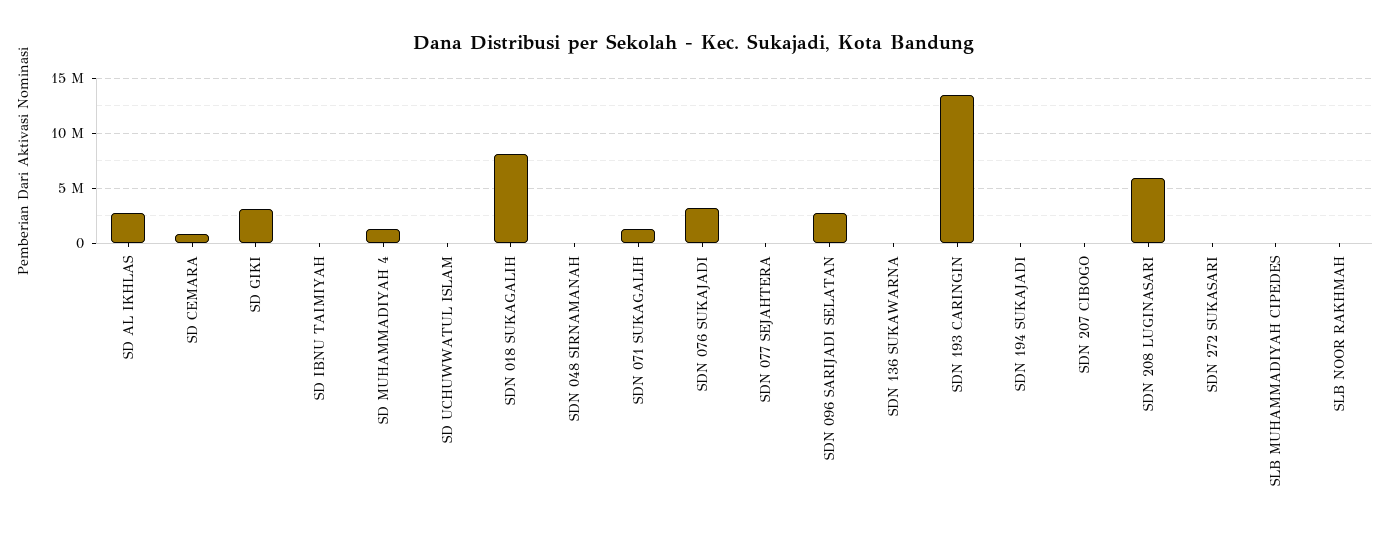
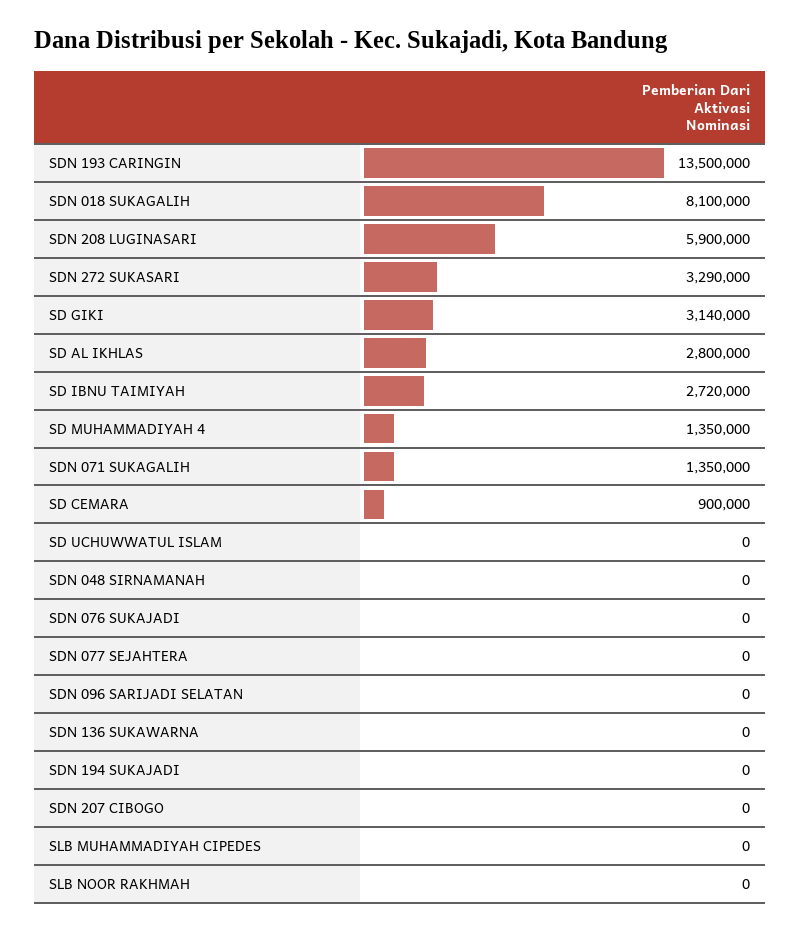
  {
    "SD AL IKHLAS": 2800000,
    "SD CEMARA": 900000,
    "SD GIKI": 3140000,
-   "SD IBNU TAIMIYAH": 0,
+   "SD IBNU TAIMIYAH": 2720000,
    "SD MUHAMMADIYAH 4": 1350000,
    "SD UCHUWWATUL ISLAM": 0,
    "SDN 018 SUKAGALIH": 8100000,
    "SDN 048 SIRNAMANAH": 0,
    "SDN 071 SUKAGALIH": 1350000,
-   "SDN 076 SUKAJADI": 3000000,
+   "SDN 076 SUKAJADI": 0,
    "SDN 077 SEJAHTERA": 0,
-   "SDN 096 SARIJADI SELATAN": 3000000,
+   "SDN 096 SARIJADI SELATAN": 0,
    "SDN 136 SUKAWARNA": 0,
    "SDN 193 CARINGIN": 13500000,
    "SDN 194 SUKAJADI": 0,
    "SDN 207 CIBOGO": 0,
    "SDN 208 LUGINASARI": 5900000,
-   "SDN 272 SUKASARI": 0,
+   "SDN 272 SUKASARI": 3290000,
    "SLB MUHAMMADIYAH CIPEDES": 0,
    "SLB NOOR RAKHMAH": 0
  }

